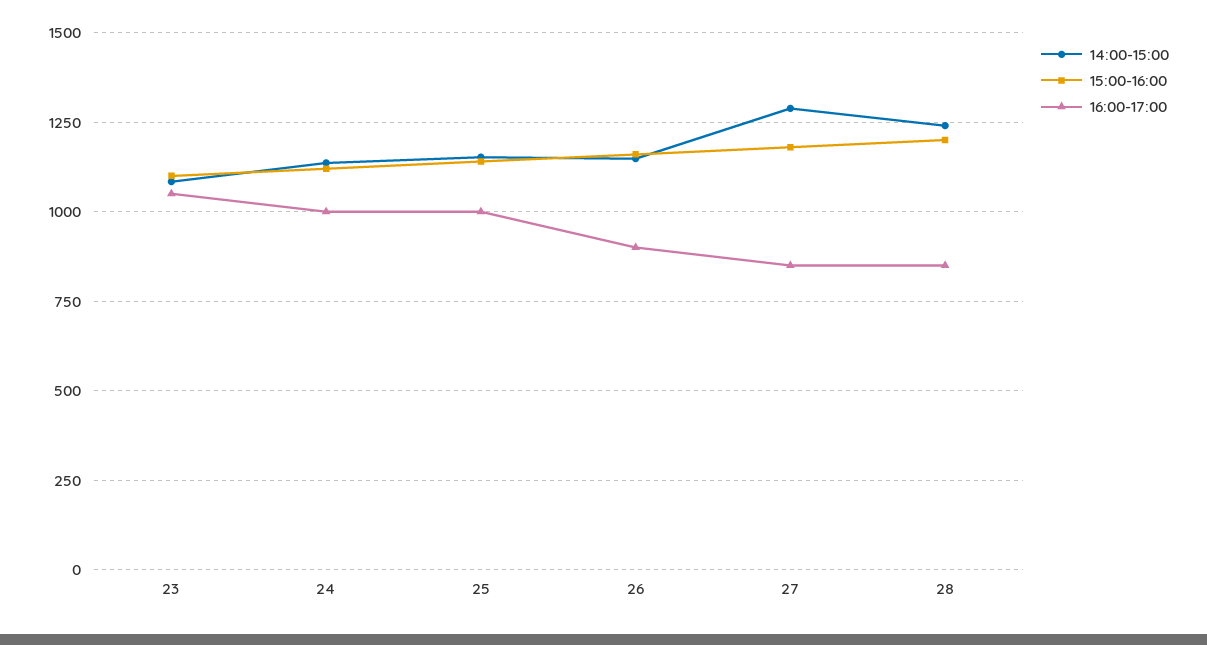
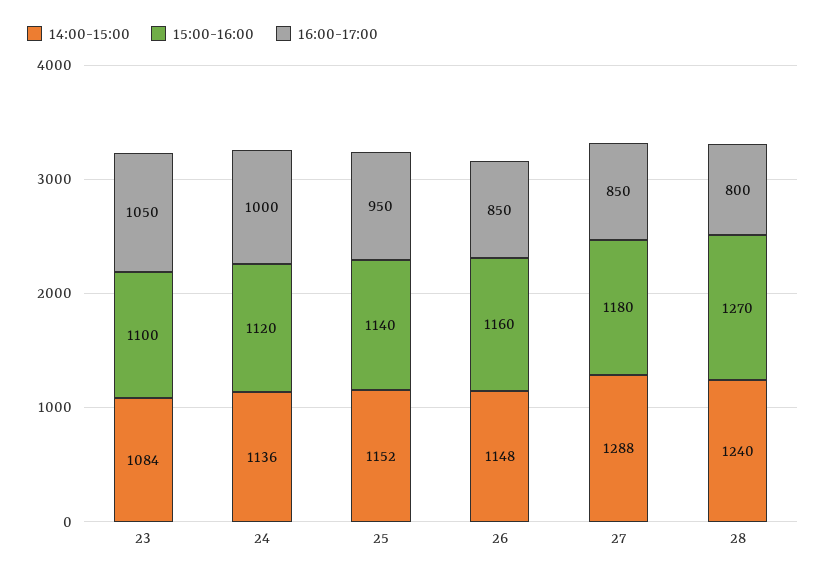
  {
    "14:00-15:00": {
      "23": 1084,
      "24": 1136,
      "25": 1152,
      "26": 1148,
      "27": 1288,
      "28": 1240
    },
    "15:00-16:00": {
      "23": 1100,
      "24": 1120,
      "25": 1140,
      "26": 1160,
      "27": 1180,
-     "28": 1200
+     "28": 1270
    },
    "16:00-17:00": {
      "23": 1050,
      "24": 1000,
-     "25": 1000,
+     "25": 950,
-     "26": 900,
+     "26": 850,
      "27": 850,
-     "28": 850
+     "28": 800
    }
  }

